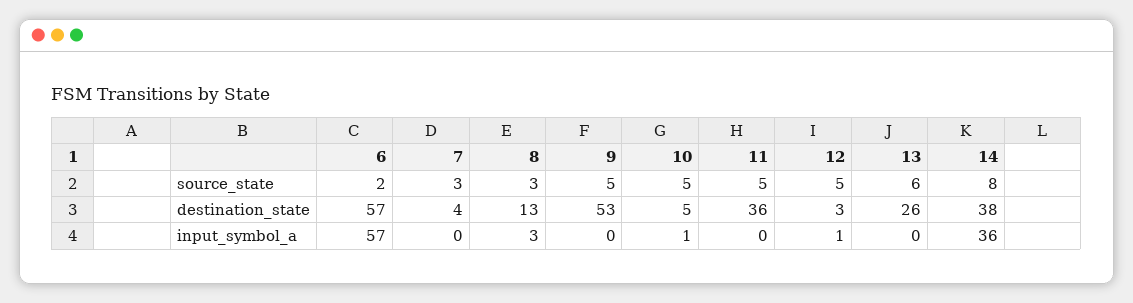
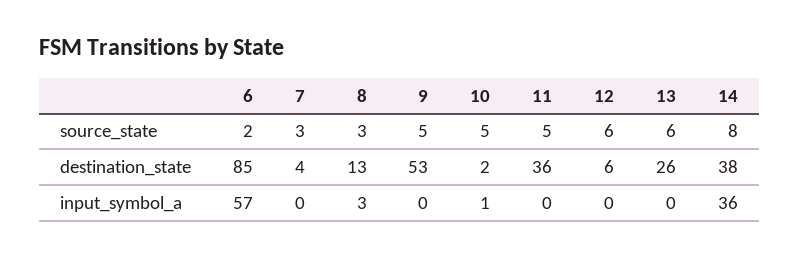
  {
    "6": {
      "source_state": 2,
-     "destination_state": 57,
+     "destination_state": 85,
      "input_symbol_a": 57
    },
    "7": {
      "source_state": 3,
      "destination_state": 4,
      "input_symbol_a": 0
    },
    "8": {
      "source_state": 3,
      "destination_state": 13,
      "input_symbol_a": 3
    },
    "9": {
      "source_state": 5,
      "destination_state": 53,
      "input_symbol_a": 0
    },
    "10": {
      "source_state": 5,
-     "destination_state": 5,
+     "destination_state": 2,
      "input_symbol_a": 1
    },
    "11": {
      "source_state": 5,
      "destination_state": 36,
      "input_symbol_a": 0
    },
    "12": {
-     "source_state": 5,
+     "source_state": 6,
-     "destination_state": 3,
+     "destination_state": 6,
-     "input_symbol_a": 1
+     "input_symbol_a": 0
    },
    "13": {
      "source_state": 6,
      "destination_state": 26,
      "input_symbol_a": 0
    },
    "14": {
      "source_state": 8,
      "destination_state": 38,
      "input_symbol_a": 36
    }
  }

